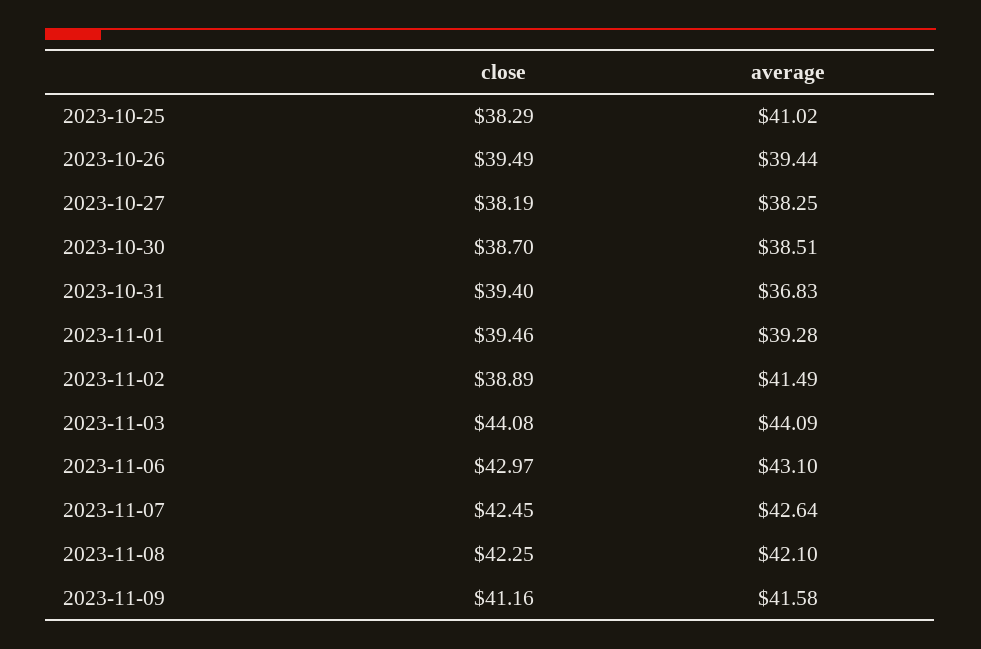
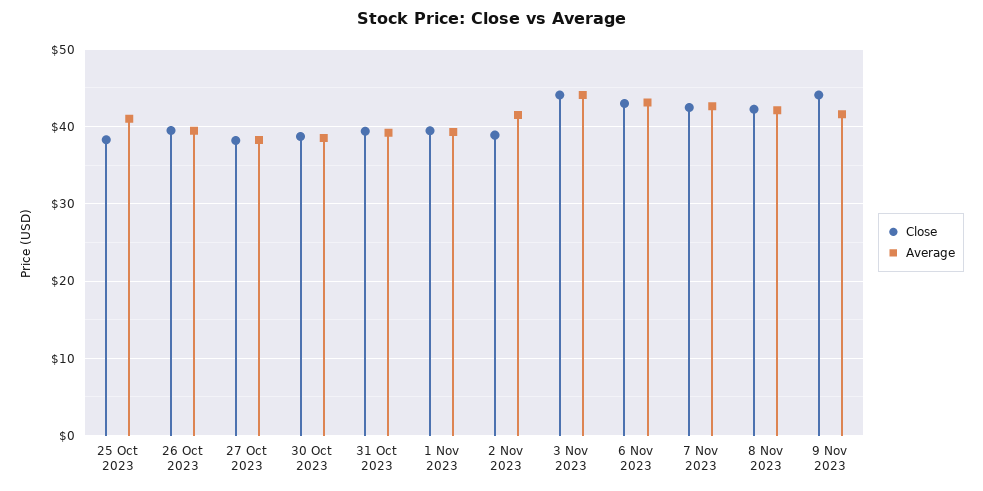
  {
    "close": {
      "2023-10-25": 38.29,
      "2023-10-26": 39.49,
      "2023-10-27": 38.19,
      "2023-10-30": 38.7,
      "2023-10-31": 39.4,
      "2023-11-01": 39.46,
      "2023-11-02": 38.89,
      "2023-11-03": 44.08,
      "2023-11-06": 42.97,
      "2023-11-07": 42.45,
      "2023-11-08": 42.25,
-     "2023-11-09": 41.16
+     "2023-11-09": 44
    },
    "average": {
      "2023-10-25": 41.02,
      "2023-10-26": 39.44,
      "2023-10-27": 38.25,
      "2023-10-30": 38.51,
-     "2023-10-31": 36.83,
+     "2023-10-31": 39,
      "2023-11-01": 39.28,
      "2023-11-02": 41.49,
      "2023-11-03": 44.09,
      "2023-11-06": 43.1,
      "2023-11-07": 42.64,
      "2023-11-08": 42.1,
      "2023-11-09": 41.58
    }
  }

